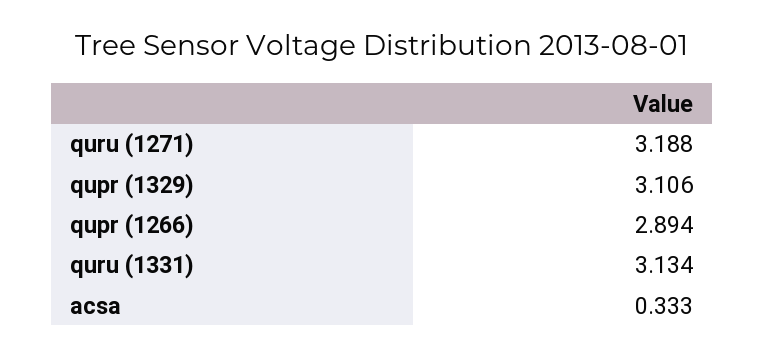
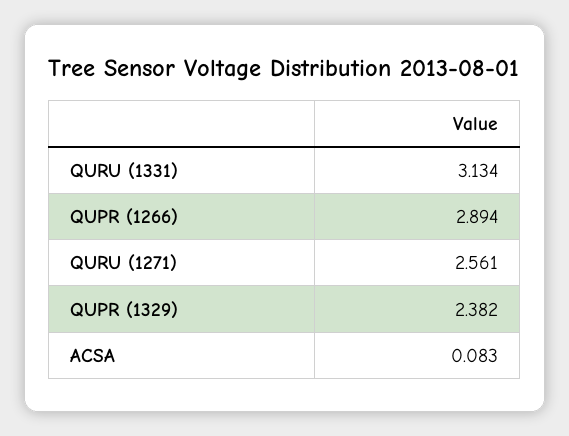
  {
-   "quru (1271)": 3.188,
+   "quru (1271)": 2.561,
-   "qupr (1329)": 3.106,
+   "qupr (1329)": 2.382,
    "qupr (1266)": 2.894,
    "quru (1331)": 3.134,
-   "acsa": 0.333
+   "acsa": 0.083
  }

